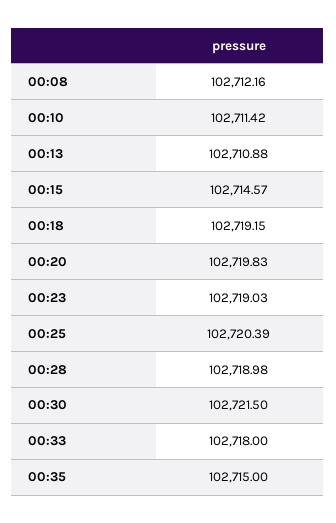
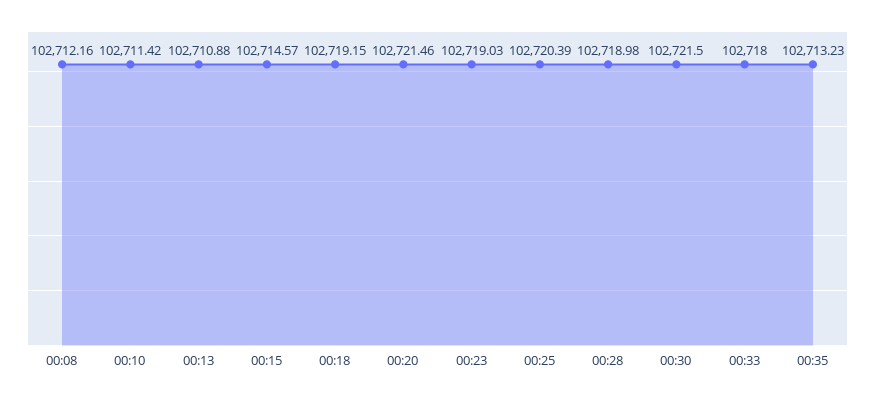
  {
    "00:08": 102712.16,
    "00:10": 102711.42,
    "00:13": 102710.88,
    "00:15": 102714.57,
    "00:18": 102719.15,
-   "00:20": 102719.83,
+   "00:20": 102721.46,
    "00:23": 102719.03,
    "00:25": 102720.39,
    "00:28": 102718.98,
    "00:30": 102721.5,
    "00:33": 102718,
-   "00:35": 102715
+   "00:35": 102713.23
  }

